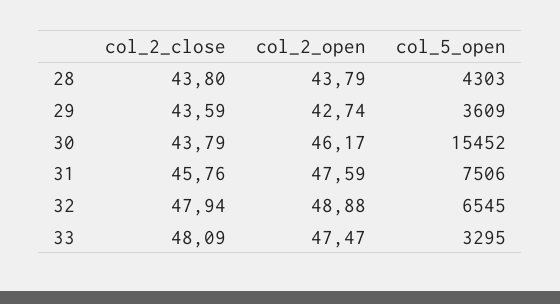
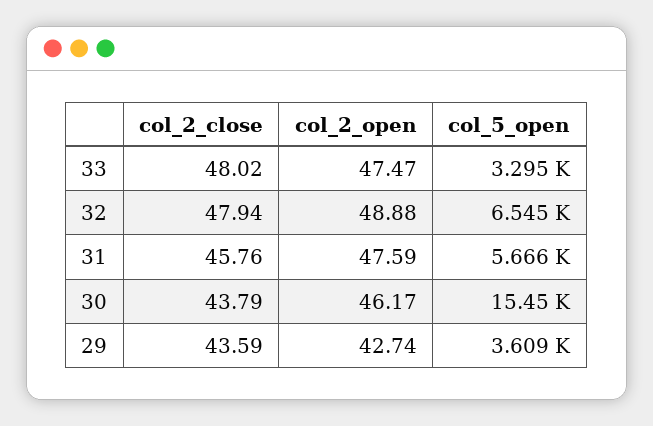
  {
    "col_2_close": {
-     "28": 43.8,
      "29": 43.59,
      "30": 43.79,
      "31": 45.76,
      "32": 47.94,
-     "33": 48.09
+     "33": 48.02
    },
    "col_2_open": {
-     "28": 43.79,
      "29": 42.74,
      "30": 46.17,
      "31": 47.59,
      "32": 48.88,
      "33": 47.47
    },
    "col_5_open": {
-     "28": 4303,
      "29": 3609,
      "30": 15452,
-     "31": 7506,
+     "31": 5666,
      "32": 6545,
      "33": 3295
    }
  }

